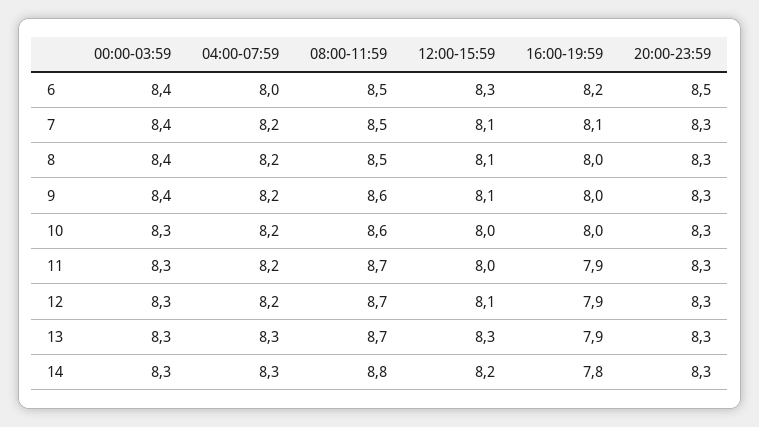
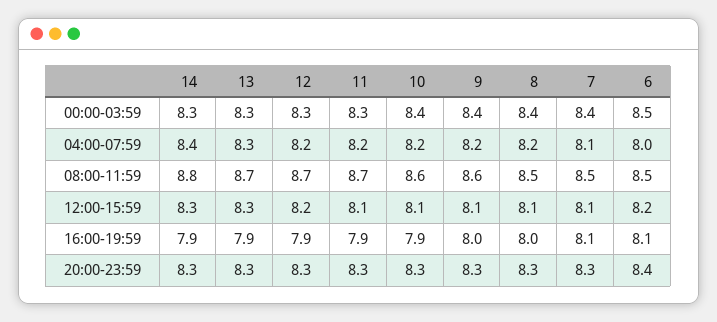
  {
    "00:00-03:59": {
-     "6": 8.4,
+     "6": 8.5,
      "7": 8.4,
      "8": 8.4,
      "9": 8.4,
-     "10": 8.3,
+     "10": 8.4,
      "11": 8.3,
      "12": 8.3,
      "13": 8.3,
      "14": 8.3
    },
    "04:00-07:59": {
      "6": 8,
-     "7": 8.2,
+     "7": 8.1,
      "8": 8.2,
      "9": 8.2,
      "10": 8.2,
      "11": 8.2,
      "12": 8.2,
      "13": 8.3,
-     "14": 8.3
+     "14": 8.4
    },
    "08:00-11:59": {
      "6": 8.5,
      "7": 8.5,
      "8": 8.5,
      "9": 8.6,
      "10": 8.6,
      "11": 8.7,
      "12": 8.7,
      "13": 8.7,
      "14": 8.8
    },
    "12:00-15:59": {
-     "6": 8.3,
+     "6": 8.2,
      "7": 8.1,
      "8": 8.1,
      "9": 8.1,
-     "10": 8,
+     "10": 8.1,
-     "11": 8,
+     "11": 8.1,
-     "12": 8.1,
+     "12": 8.2,
      "13": 8.3,
-     "14": 8.2
+     "14": 8.3
    },
    "16:00-19:59": {
-     "6": 8.2,
+     "6": 8.1,
      "7": 8.1,
      "8": 8,
      "9": 8,
-     "10": 8,
+     "10": 7.9,
      "11": 7.9,
      "12": 7.9,
      "13": 7.9,
-     "14": 7.8
+     "14": 7.9
    },
    "20:00-23:59": {
-     "6": 8.5,
+     "6": 8.4,
      "7": 8.3,
      "8": 8.3,
      "9": 8.3,
      "10": 8.3,
      "11": 8.3,
      "12": 8.3,
      "13": 8.3,
      "14": 8.3
    }
  }

